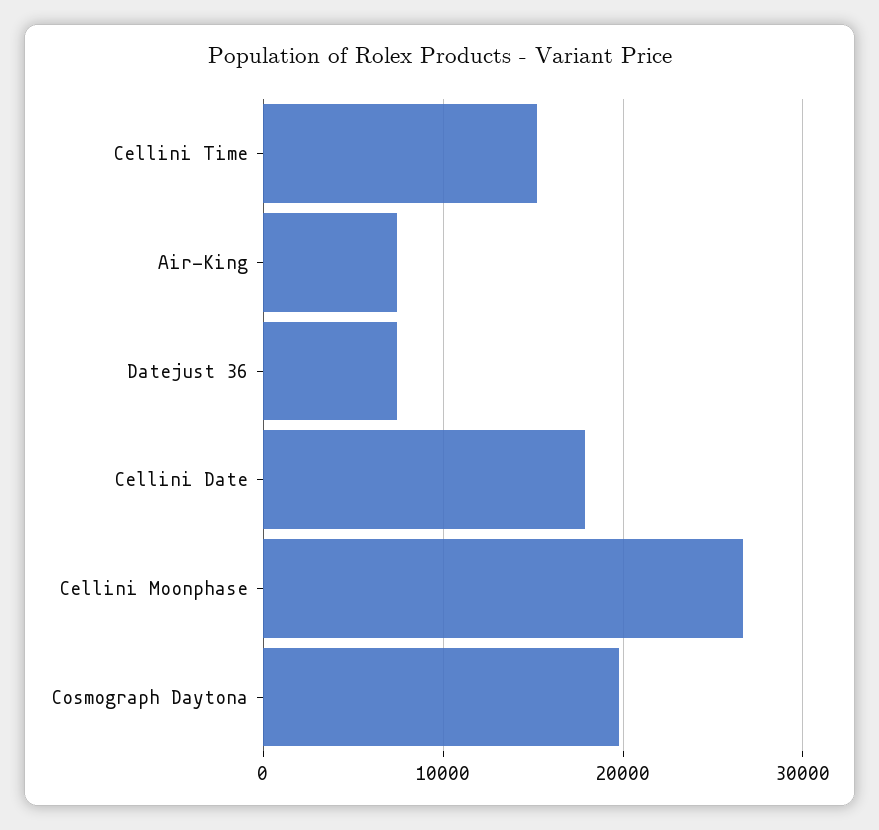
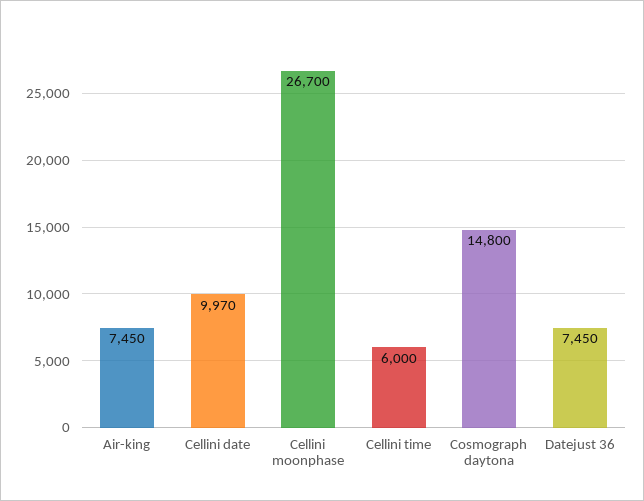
  {
-   "Cellini Time": 15000,
+   "Cellini Time": 6000,
    "Air-King": 7450,
    "Datejust 36": 7450,
-   "Cellini Date": 18000,
+   "Cellini Date": 9970,
    "Cellini Moonphase": 26700,
-   "Cosmograph Daytona": 20000
+   "Cosmograph Daytona": 14800
  }

